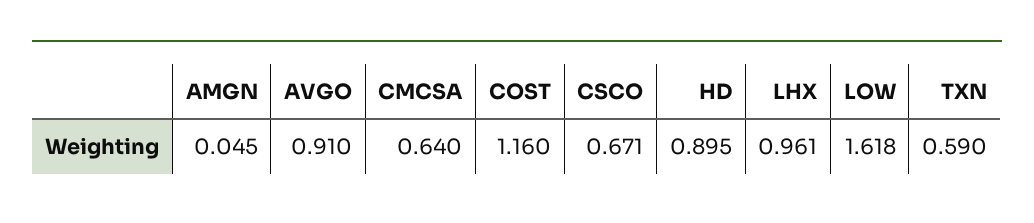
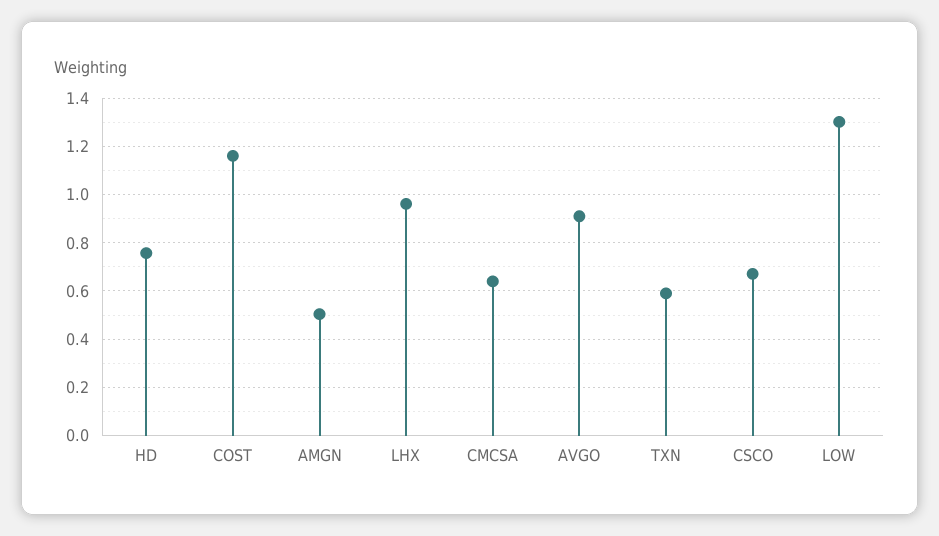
  {
-   "AMGN": 0.045,
+   "AMGN": 0.5,
    "AVGO": 0.91,
    "CMCSA": 0.64,
    "COST": 1.16,
    "CSCO": 0.671,
-   "HD": 0.895,
+   "HD": 0.75,
    "LHX": 0.961,
-   "LOW": 1.618,
+   "LOW": 1.3,
    "TXN": 0.59
  }

